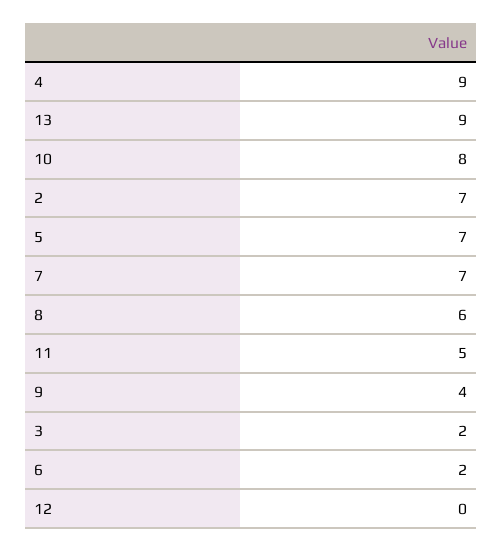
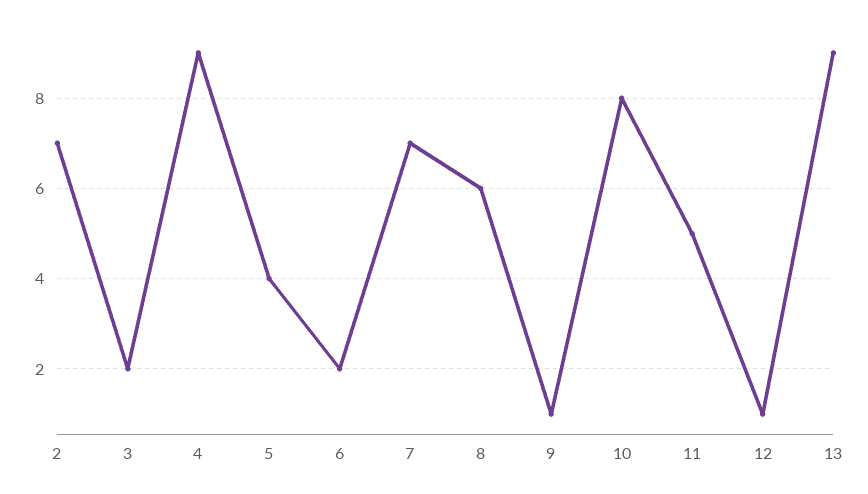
  {
    "4": 9,
    "13": 9,
    "10": 8,
    "2": 7,
-   "5": 7,
+   "5": 4,
    "7": 7,
    "8": 6,
    "11": 5,
-   "9": 4,
+   "9": 1,
    "3": 2,
    "6": 2,
-   "12": 0
+   "12": 1
  }

